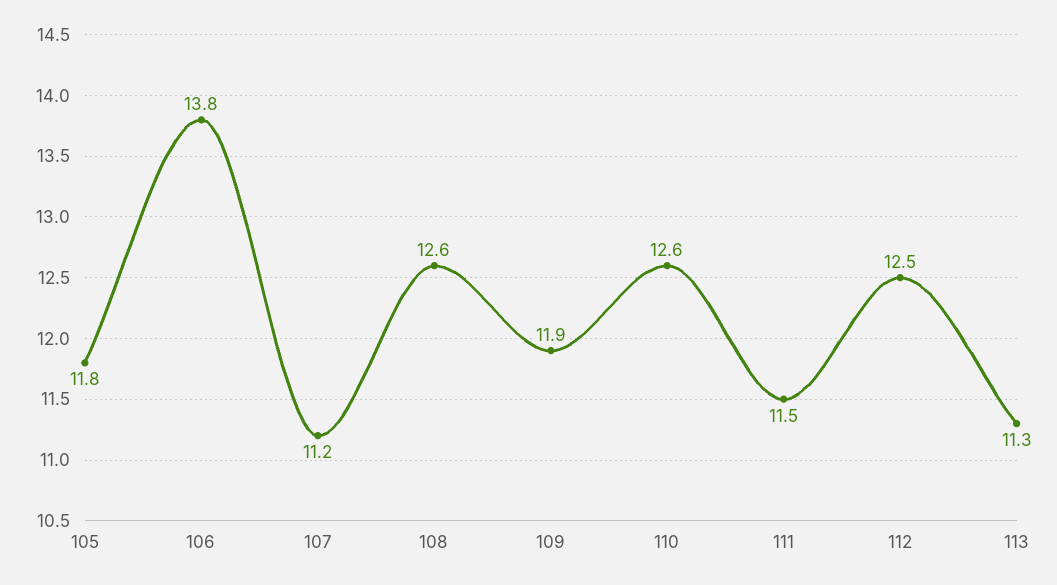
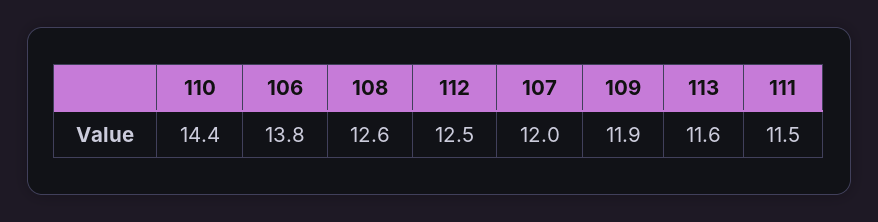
  {
-   "105": 11.8,
    "106": 13.8,
-   "107": 11.2,
+   "107": 12,
    "108": 12.6,
    "109": 11.9,
-   "110": 12.6,
+   "110": 14.4,
    "111": 11.5,
    "112": 12.5,
-   "113": 11.3
+   "113": 11.6
  }

